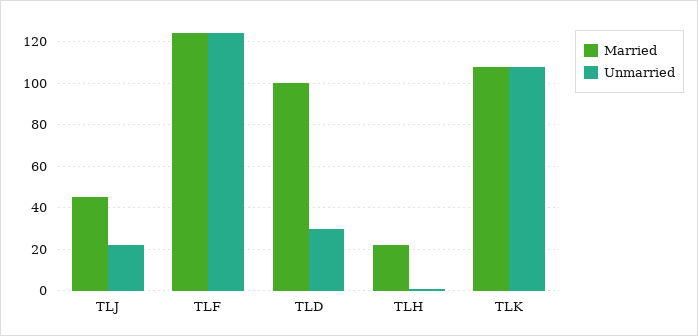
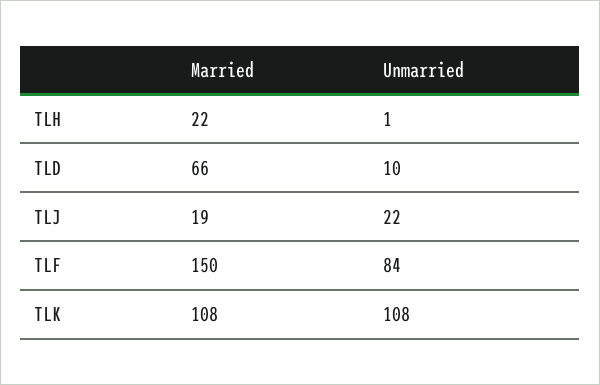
  {
    "Married": {
-     "TLJ": 45,
+     "TLJ": 19,
-     "TLF": 125,
+     "TLF": 150,
-     "TLD": 100,
+     "TLD": 66,
      "TLH": 22,
      "TLK": 108
    },
    "Unmarried": {
      "TLJ": 22,
-     "TLF": 125,
+     "TLF": 84,
-     "TLD": 30,
+     "TLD": 10,
      "TLH": 1,
      "TLK": 108
    }
  }

